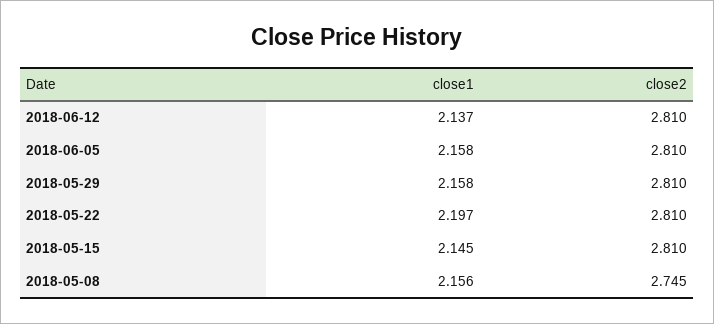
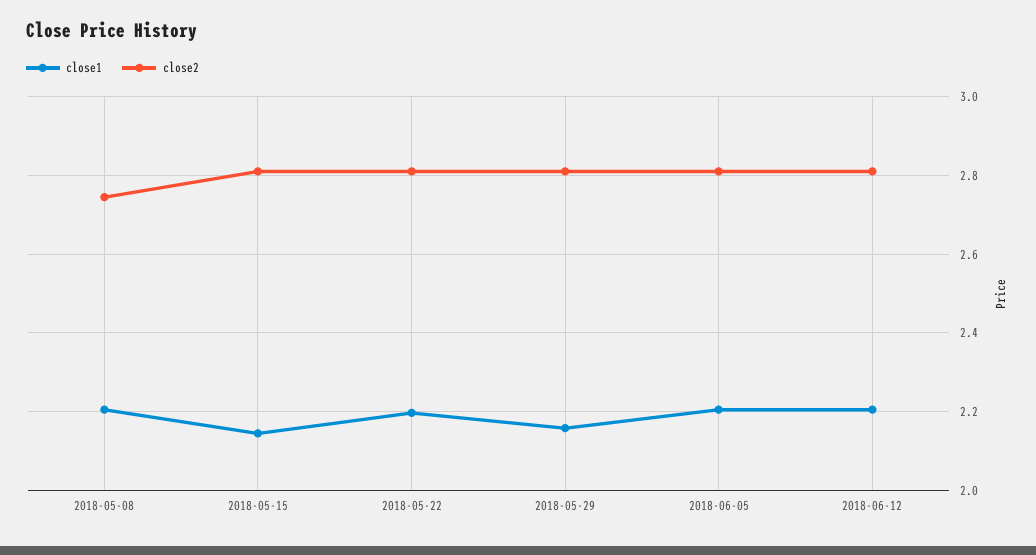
  {
    "close1": {
-     "2018-06-12": 2.137,
+     "2018-06-12": 2.2,
-     "2018-06-05": 2.158,
+     "2018-06-05": 2.2,
      "2018-05-29": 2.158,
      "2018-05-22": 2.197,
      "2018-05-15": 2.145,
-     "2018-05-08": 2.156
+     "2018-05-08": 2.2
    },
    "close2": {
      "2018-06-12": 2.81,
      "2018-06-05": 2.81,
      "2018-05-29": 2.81,
      "2018-05-22": 2.81,
      "2018-05-15": 2.81,
      "2018-05-08": 2.745
    }
  }

